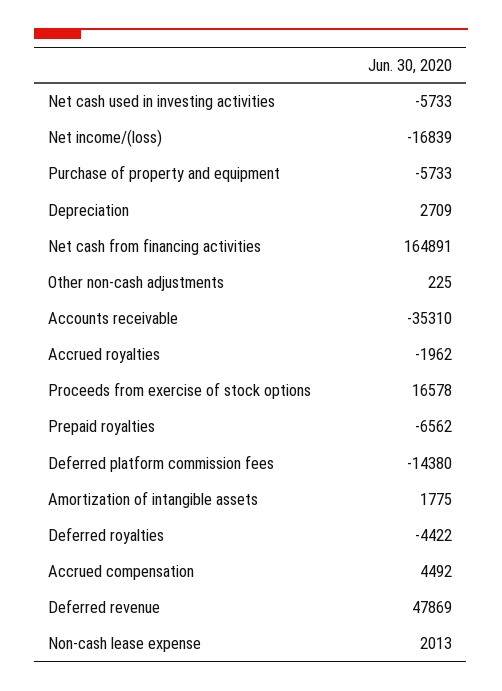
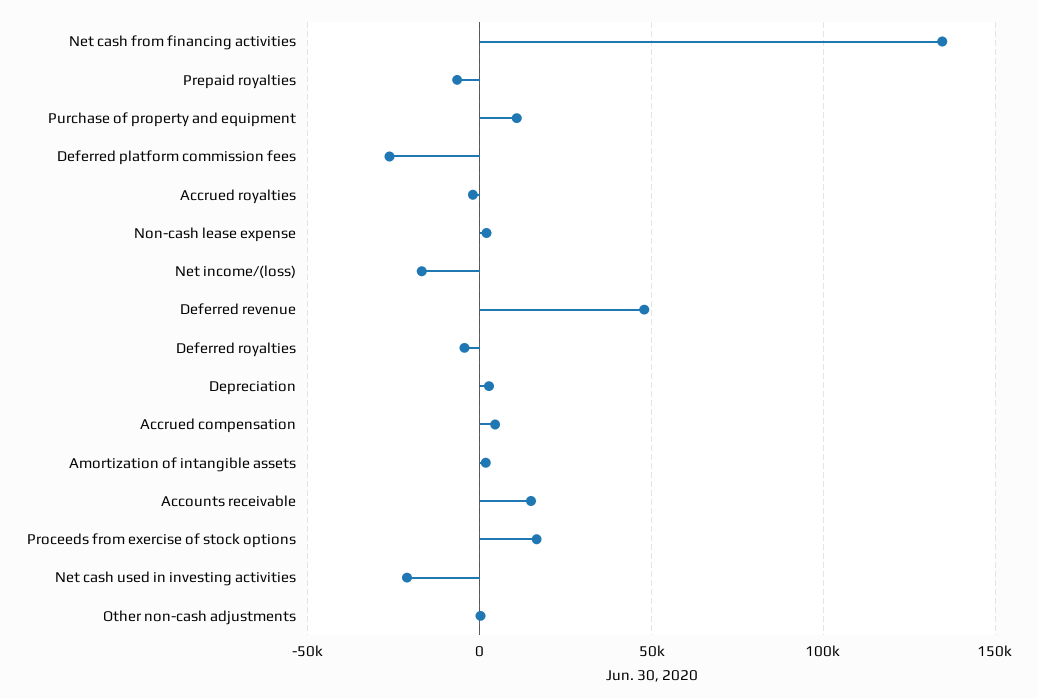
  {
-   "Net cash used in investing activities": -5733,
+   "Net cash used in investing activities": -20000,
    "Net income/(loss)": -16839,
-   "Purchase of property and equipment": -5733,
+   "Purchase of property and equipment": 10000,
    "Depreciation": 2709,
-   "Net cash from financing activities": 164891,
+   "Net cash from financing activities": 135000,
    "Other non-cash adjustments": 225,
-   "Accounts receivable": -35310,
+   "Accounts receivable": 15000,
    "Accrued royalties": -1962,
    "Proceeds from exercise of stock options": 16578,
    "Prepaid royalties": -6562,
-   "Deferred platform commission fees": -14380,
+   "Deferred platform commission fees": -25000,
    "Amortization of intangible assets": 1775,
    "Deferred royalties": -4422,
    "Accrued compensation": 4492,
    "Deferred revenue": 47869,
    "Non-cash lease expense": 2013
  }

